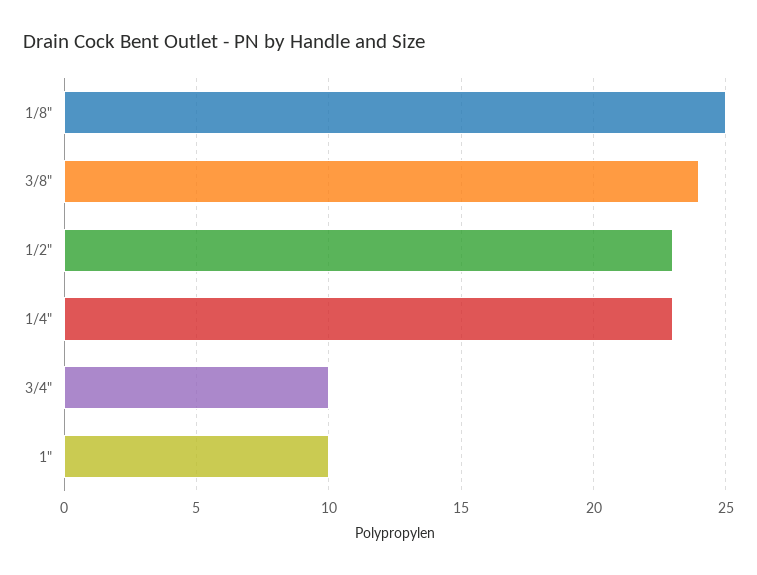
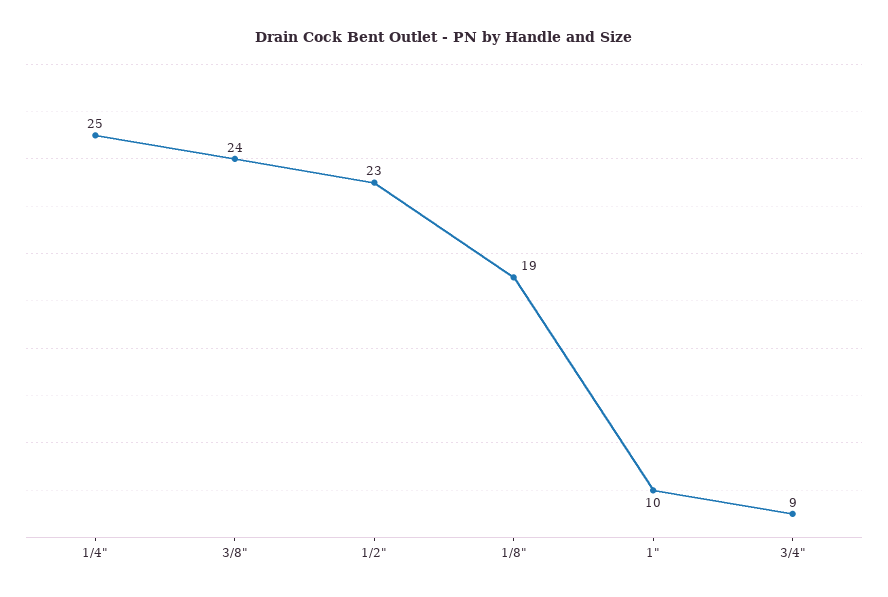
  {
-   "1/8\"": 25,
+   "1/8\"": 19,
    "3/8\"": 24,
    "1/2\"": 23,
-   "1/4\"": 23,
+   "1/4\"": 25,
-   "3/4\"": 10,
+   "3/4\"": 9,
    "1\"": 10
  }

